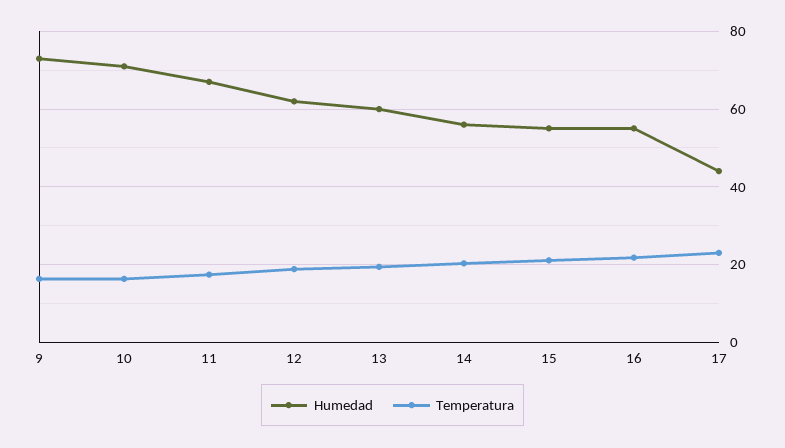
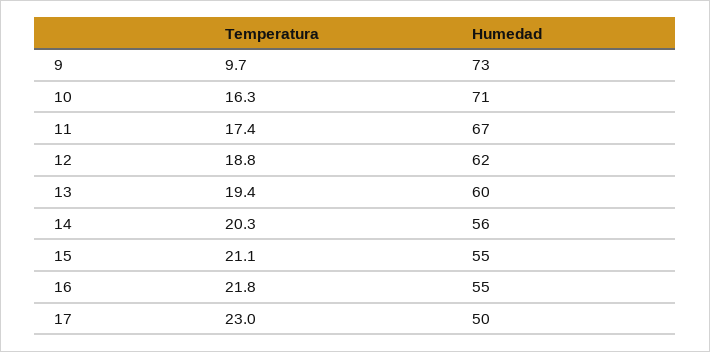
  {
    "Humedad": {
      "9": 73,
      "10": 71,
      "11": 67,
      "12": 62,
      "13": 60,
      "14": 56,
      "15": 55,
      "16": 55,
-     "17": 44
+     "17": 50
    },
    "Temperatura": {
-     "9": 16,
+     "9": 9.7,
      "10": 16.3,
      "11": 17.4,
      "12": 18.8,
      "13": 19.4,
      "14": 20.3,
      "15": 21.1,
      "16": 21.8,
      "17": 23
    }
  }

